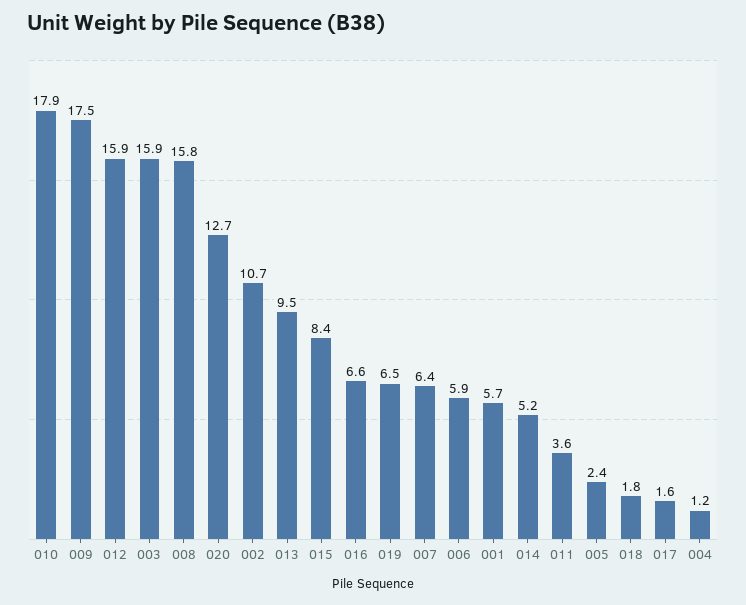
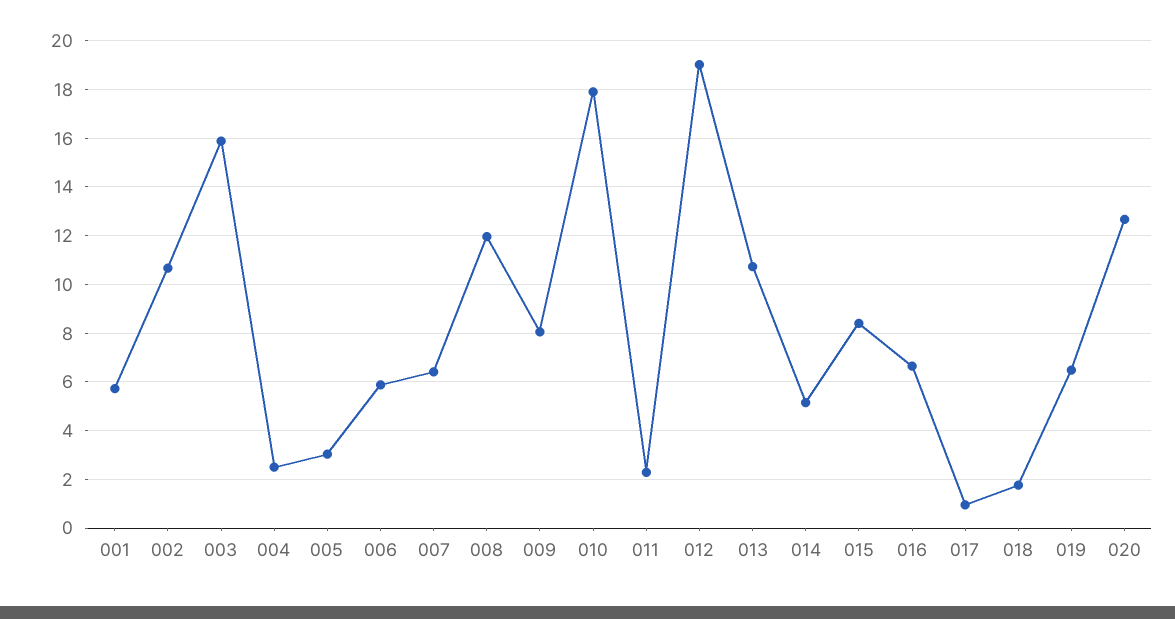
  {
    "010": 17.9,
-   "009": 17.5,
+   "009": 8,
-   "012": 15.9,
+   "012": 19,
    "003": 15.9,
-   "008": 15.8,
+   "008": 12,
    "020": 12.7,
    "002": 10.7,
-   "013": 9.5,
+   "013": 10.75,
    "015": 8.4,
    "016": 6.6,
    "019": 6.5,
    "007": 6.4,
    "006": 5.9,
    "001": 5.7,
    "014": 5.2,
-   "011": 3.6,
+   "011": 2.25,
-   "005": 2.4,
+   "005": 3,
    "018": 1.8,
-   "017": 1.6,
+   "017": 1,
-   "004": 1.2
+   "004": 2.5
  }

